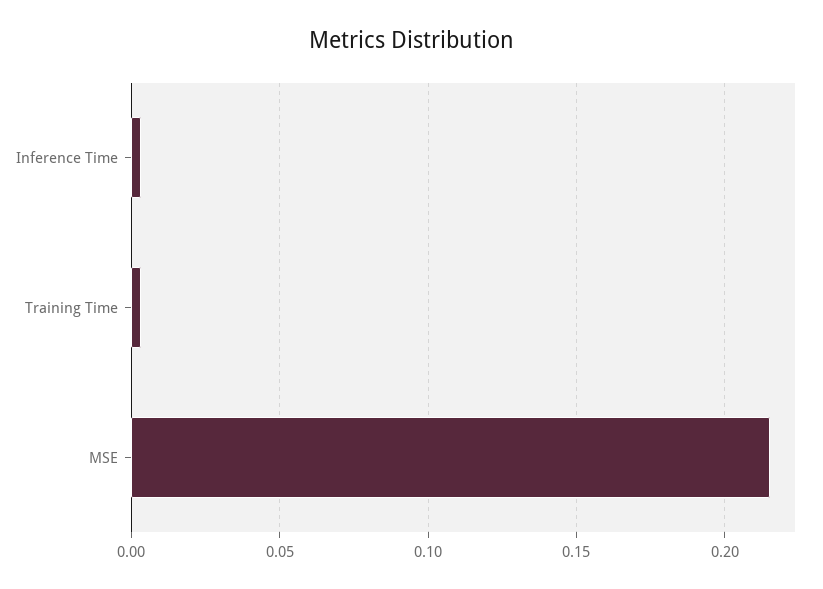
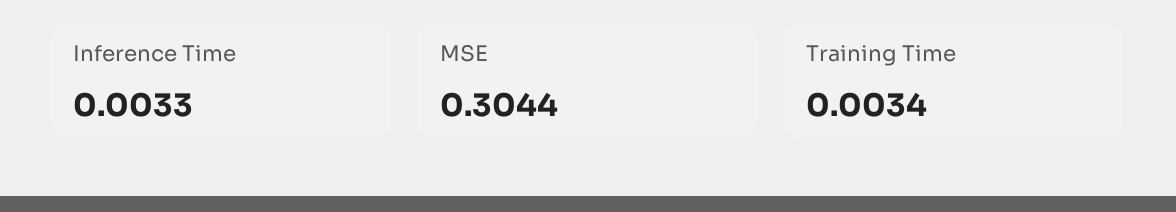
  {
    "Inference Time": 0.0033,
    "Training Time": 0.0034,
-   "MSE": 0.215
+   "MSE": 0.3044
  }

